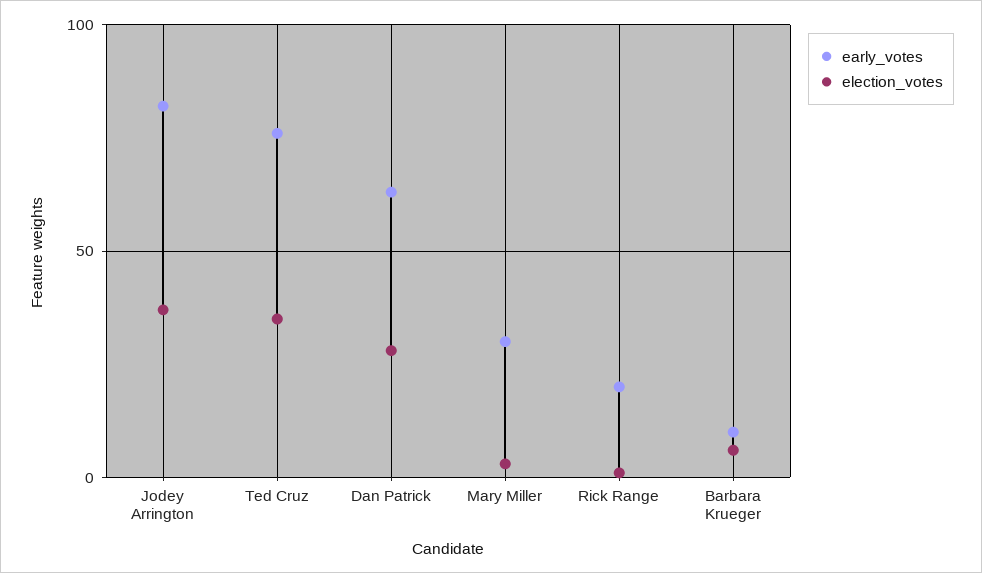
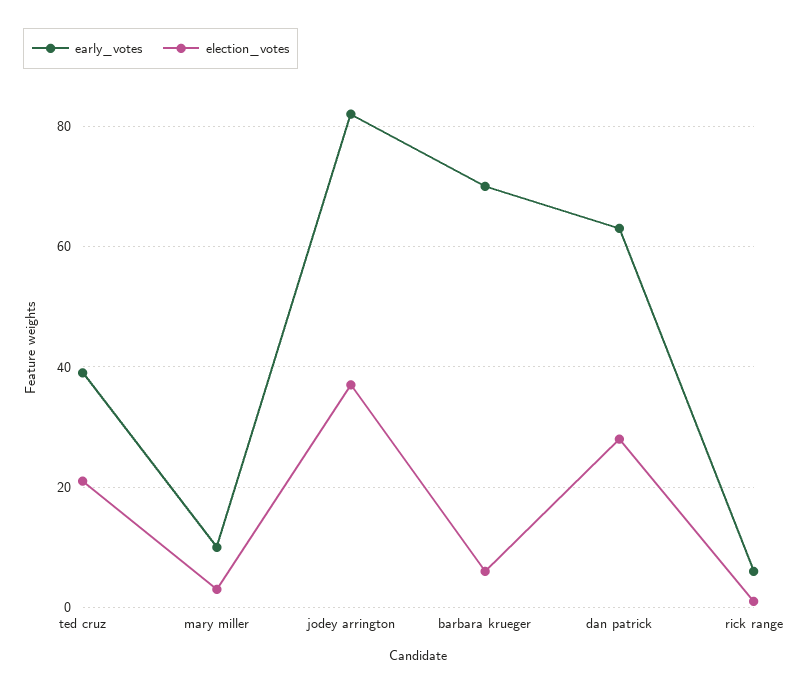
  {
    "early_votes": {
      "Jodey Arrington": 80,
-     "Ted Cruz": 75,
+     "Ted Cruz": 40,
      "Dan Patrick": 65,
-     "Mary Miller": 30,
+     "Mary Miller": 10,
-     "Rick Range": 20,
+     "Rick Range": 5,
-     "Barbara Krueger": 10
+     "Barbara Krueger": 70
    },
    "election_votes": {
      "Jodey Arrington": 35,
-     "Ted Cruz": 35,
+     "Ted Cruz": 20,
      "Dan Patrick": 30,
      "Mary Miller": 5,
      "Rick Range": 0,
      "Barbara Krueger": 5
    }
  }

